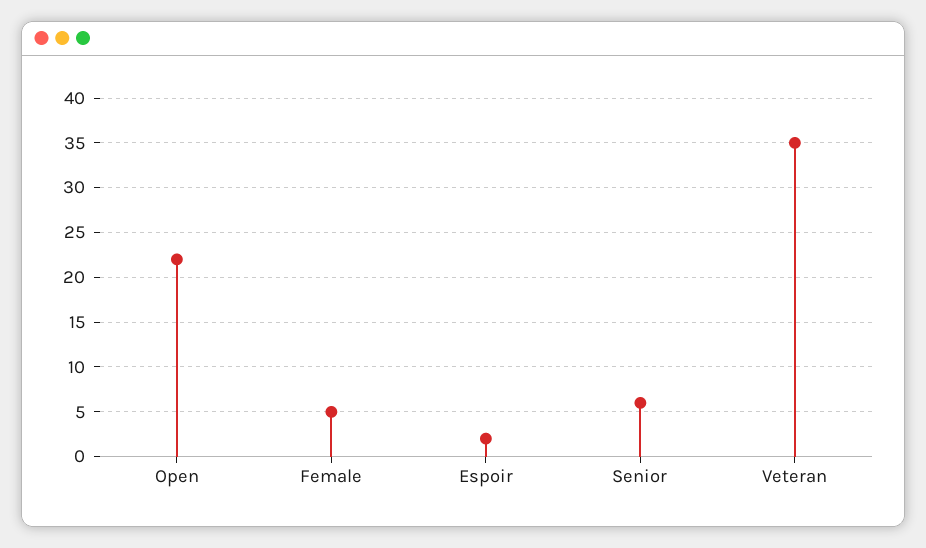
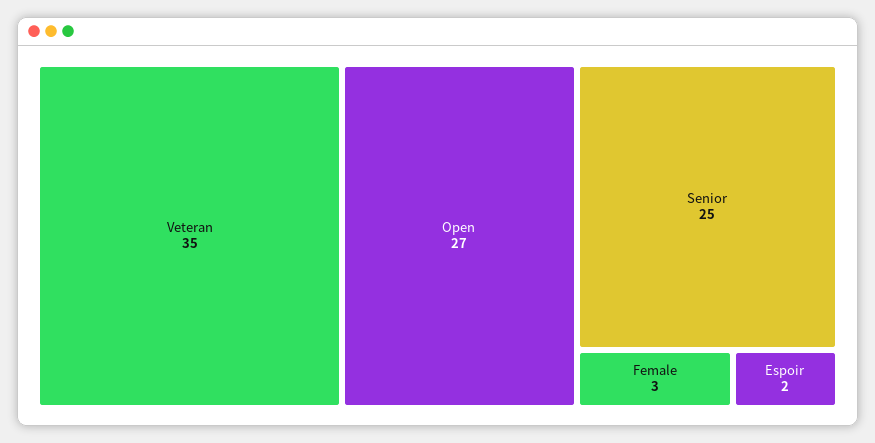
  {
-   "Open": 22,
+   "Open": 27,
-   "Female": 5,
+   "Female": 3,
    "Espoir": 2,
-   "Senior": 6,
+   "Senior": 25,
    "Veteran": 35
  }

